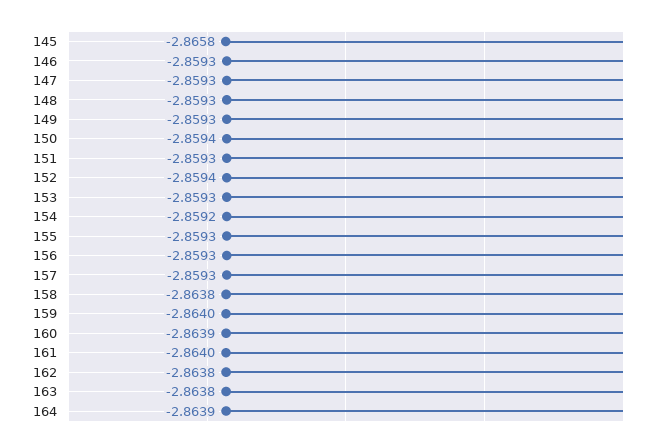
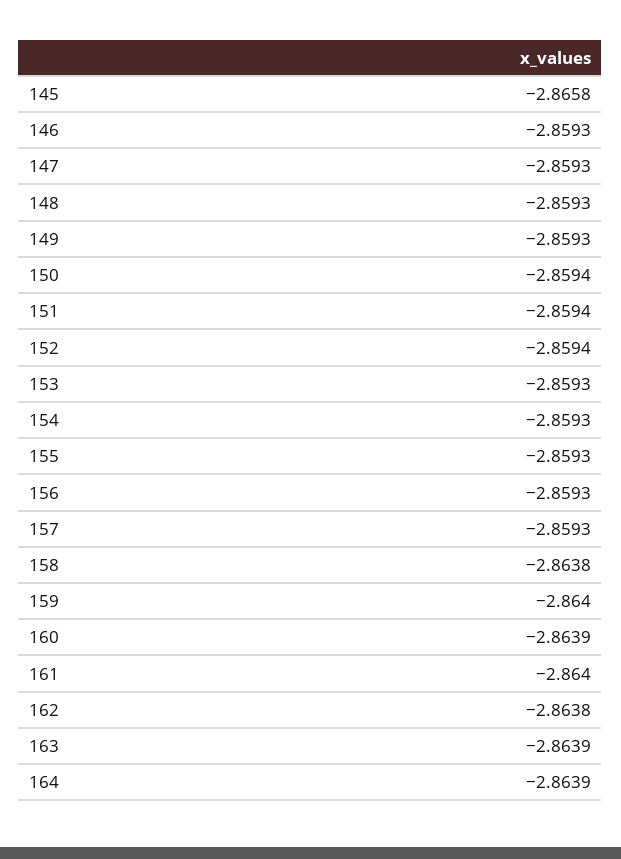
  {
    "145": -2.8658,
    "146": -2.8593,
    "147": -2.8593,
    "148": -2.8593,
    "149": -2.8593,
    "150": -2.8594,
-   "151": -2.8593,
+   "151": -2.8594,
    "152": -2.8594,
    "153": -2.8593,
-   "154": -2.8592,
+   "154": -2.8593,
    "155": -2.8593,
    "156": -2.8593,
    "157": -2.8593,
    "158": -2.8638,
    "159": -2.864,
    "160": -2.8639,
    "161": -2.864,
    "162": -2.8638,
-   "163": -2.8638,
+   "163": -2.8639,
    "164": -2.8639
  }

